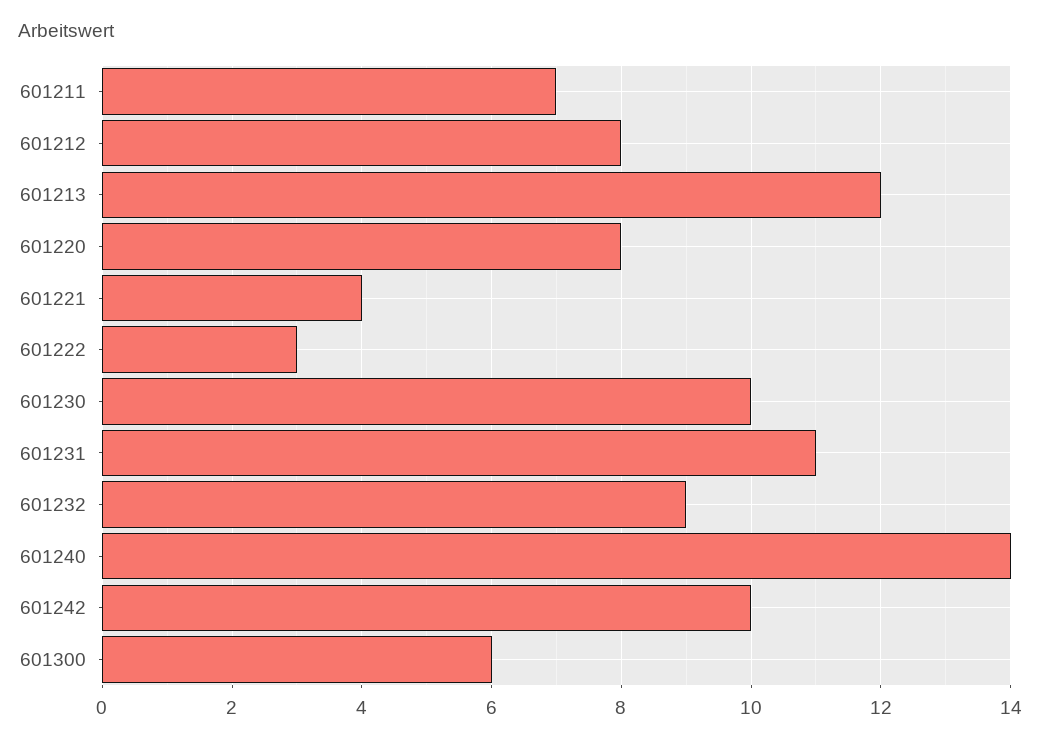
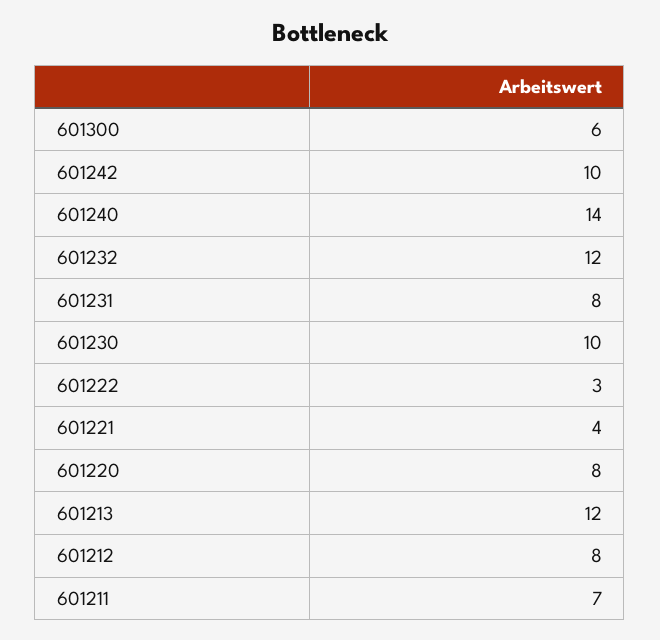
  {
    "601211": 7,
    "601212": 8,
    "601213": 12,
    "601220": 8,
    "601221": 4,
    "601222": 3,
    "601230": 10,
-   "601231": 11,
+   "601231": 8,
-   "601232": 9,
+   "601232": 12,
    "601240": 14,
    "601242": 10,
    "601300": 6
  }

